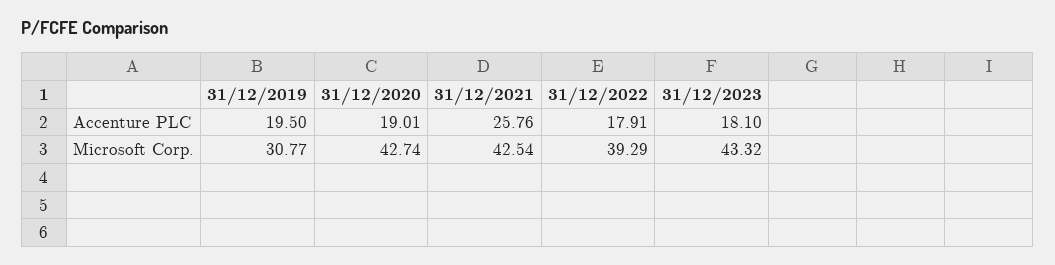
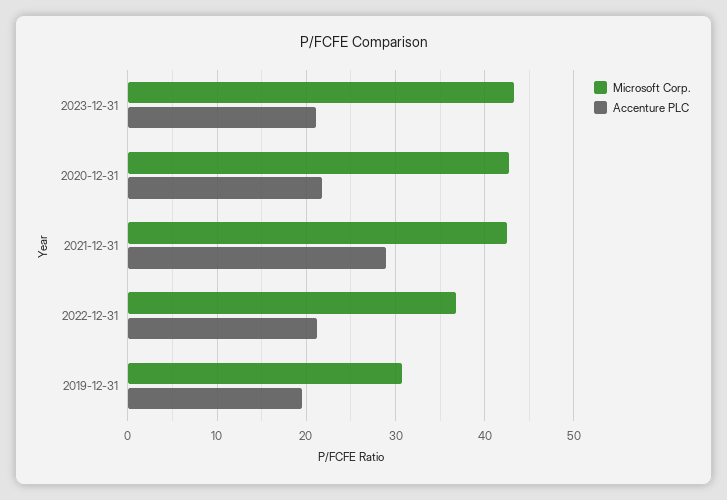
  {
    "Accenture PLC": {
      "31/12/2019": 19.5,
-     "31/12/2020": 19.01,
+     "31/12/2020": 22,
-     "31/12/2021": 25.76,
+     "31/12/2021": 29,
-     "31/12/2022": 17.91,
+     "31/12/2022": 21,
-     "31/12/2023": 18.1
+     "31/12/2023": 21
    },
    "Microsoft Corp.": {
      "31/12/2019": 30.77,
      "31/12/2020": 42.74,
      "31/12/2021": 42.54,
-     "31/12/2022": 39.29,
+     "31/12/2022": 37,
      "31/12/2023": 43.32
    }
  }

